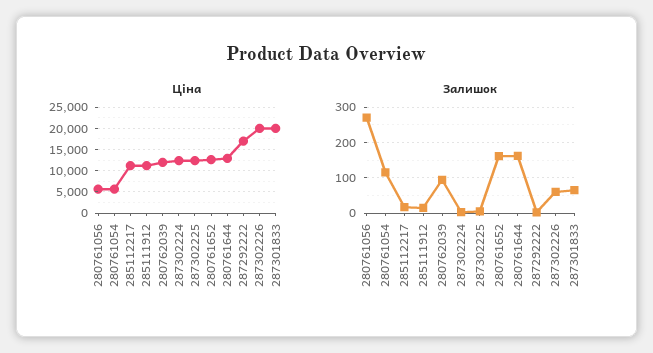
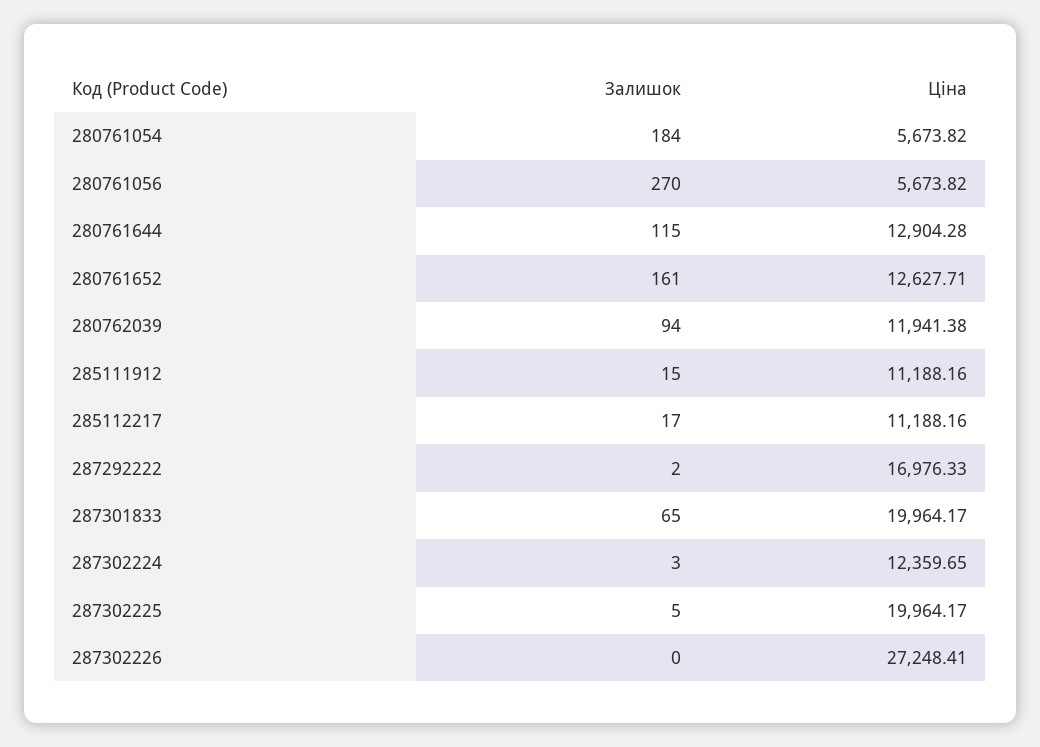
  {
    "Ціна": {
      "280761056": 5673.82,
      "280761054": 5673.82,
      "285112217": 11188.16,
      "285111912": 11188.16,
      "280762039": 11941.38,
      "287302224": 12359.65,
-     "287302225": 12500,
+     "287302225": 19964.17,
      "280761652": 12627.71,
      "280761644": 12904.28,
      "287292222": 16976.33,
-     "287302226": 20000,
+     "287302226": 27248.41,
      "287301833": 19964.17
    },
    "Залишок": {
      "280761056": 270,
-     "280761054": 120,
+     "280761054": 184,
      "285112217": 17,
      "285111912": 15,
      "280762039": 94,
      "287302224": 3,
      "287302225": 5,
      "280761652": 161,
-     "280761644": 160,
+     "280761644": 115,
      "287292222": 2,
-     "287302226": 60,
+     "287302226": 0,
      "287301833": 65
    }
  }

